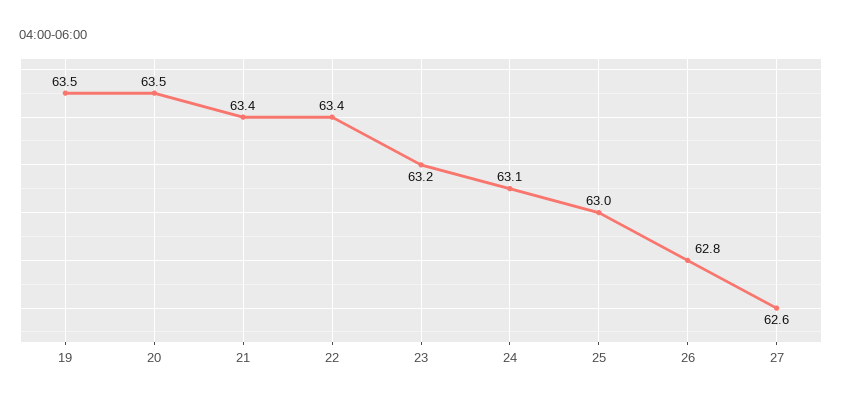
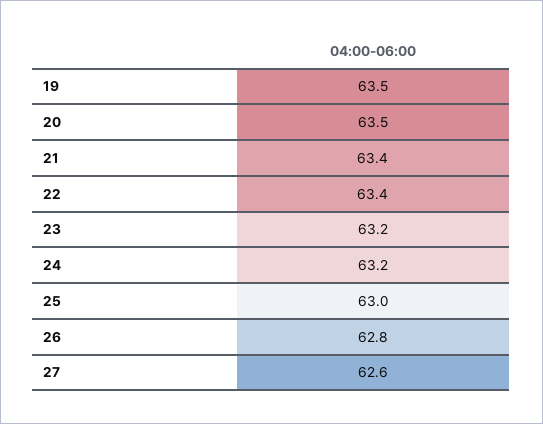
  {
    "19": 63.5,
    "20": 63.5,
    "21": 63.4,
    "22": 63.4,
    "23": 63.2,
-   "24": 63.1,
+   "24": 63.2,
    "25": 63,
    "26": 62.8,
    "27": 62.6
  }

